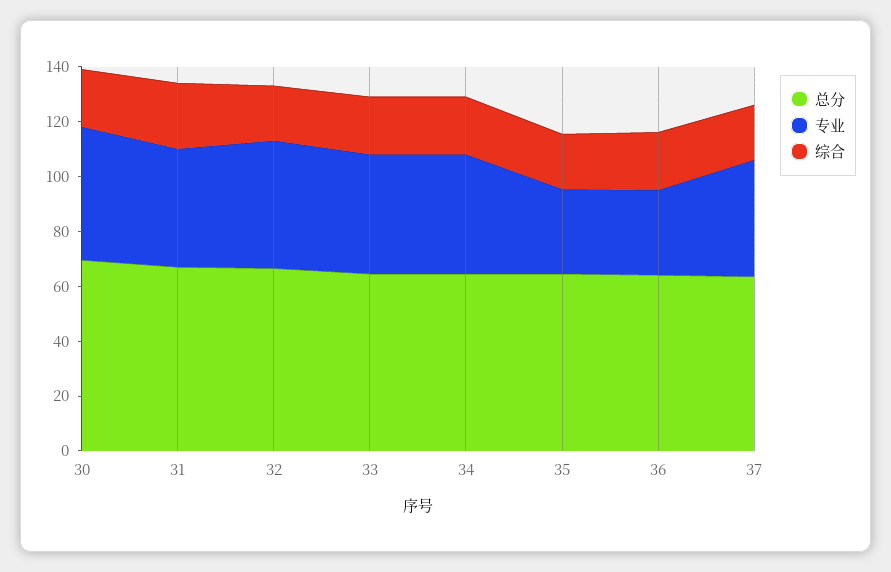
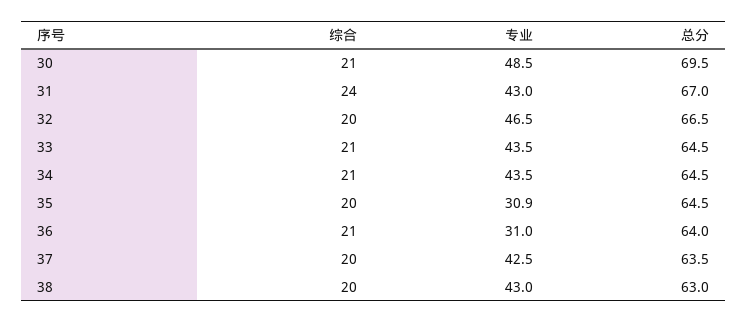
  {
    "总分": {
      "30": 69.5,
      "31": 67,
      "32": 66.5,
      "33": 64.5,
      "34": 64.5,
      "35": 64.5,
      "36": 64,
-     "37": 63.5
+     "37": 63.5,
+     "38": 63
    },
    "专业": {
      "30": 48.5,
      "31": 43,
      "32": 46.5,
      "33": 43.5,
      "34": 43.5,
      "35": 30.9,
      "36": 31,
-     "37": 42.5
+     "37": 42.5,
+     "38": 43
    },
    "综合": {
      "30": 21,
      "31": 24,
      "32": 20,
      "33": 21,
      "34": 21,
      "35": 20,
      "36": 21,
-     "37": 20
+     "37": 20,
+     "38": 20
    }
  }

